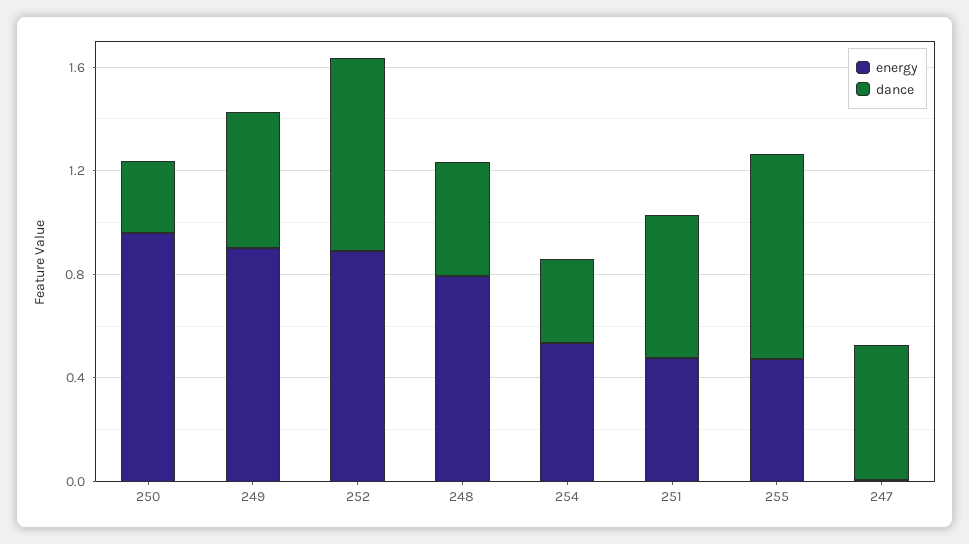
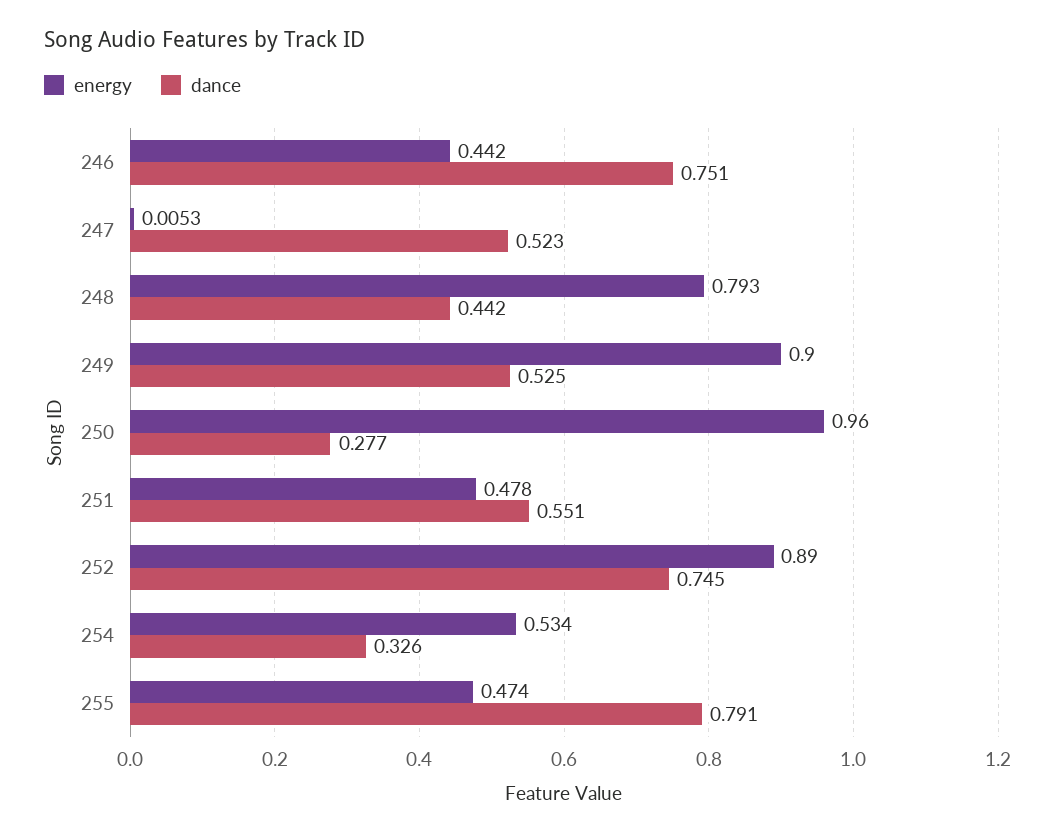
  {
    "energy": {
      "250": 0.96,
      "249": 0.9,
      "252": 0.89,
      "248": 0.793,
      "254": 0.534,
      "251": 0.478,
      "255": 0.474,
-     "247": 0.0053
+     "247": 0.0053,
+     "246": 0.442
    },
    "dance": {
      "250": 0.277,
      "249": 0.525,
      "252": 0.745,
      "248": 0.442,
      "254": 0.326,
      "251": 0.551,
      "255": 0.791,
-     "247": 0.523
+     "247": 0.523,
+     "246": 0.751
    }
  }

